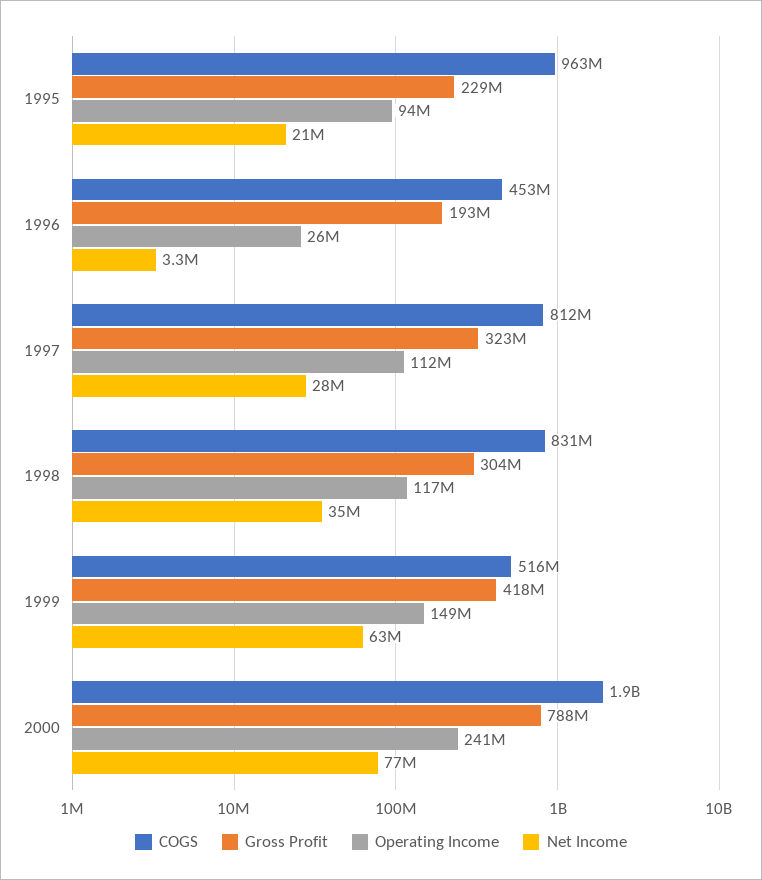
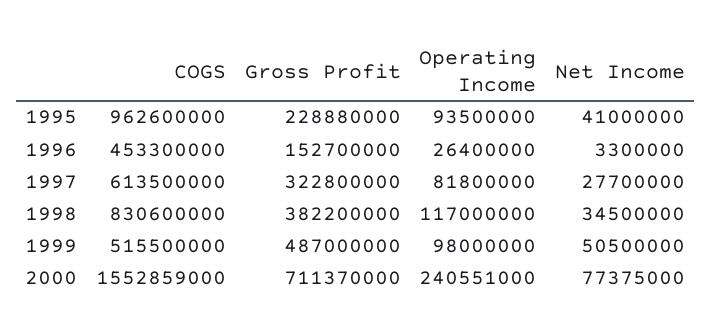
  {
    "COGS": {
      "1995": 962600000,
      "1996": 453300000,
-     "1997": 812000000,
+     "1997": 613500000,
      "1998": 830600000,
      "1999": 515500000,
-     "2000": 1900000000
+     "2000": 1552859000
    },
    "Gross Profit": {
      "1995": 228880000,
-     "1996": 193000000,
+     "1996": 152700000,
      "1997": 322800000,
-     "1998": 304000000,
+     "1998": 382200000,
-     "1999": 418000000,
+     "1999": 487000000,
-     "2000": 788000000
+     "2000": 711370000
    },
    "Operating Income": {
      "1995": 93500000,
      "1996": 26400000,
-     "1997": 112000000,
+     "1997": 81800000,
      "1998": 117000000,
-     "1999": 149000000,
+     "1999": 98000000,
      "2000": 240551000
    },
    "Net Income": {
-     "1995": 21000000,
+     "1995": 41000000,
      "1996": 3300000,
      "1997": 27700000,
      "1998": 34500000,
-     "1999": 63000000,
+     "1999": 50500000,
      "2000": 77375000
    }
  }

